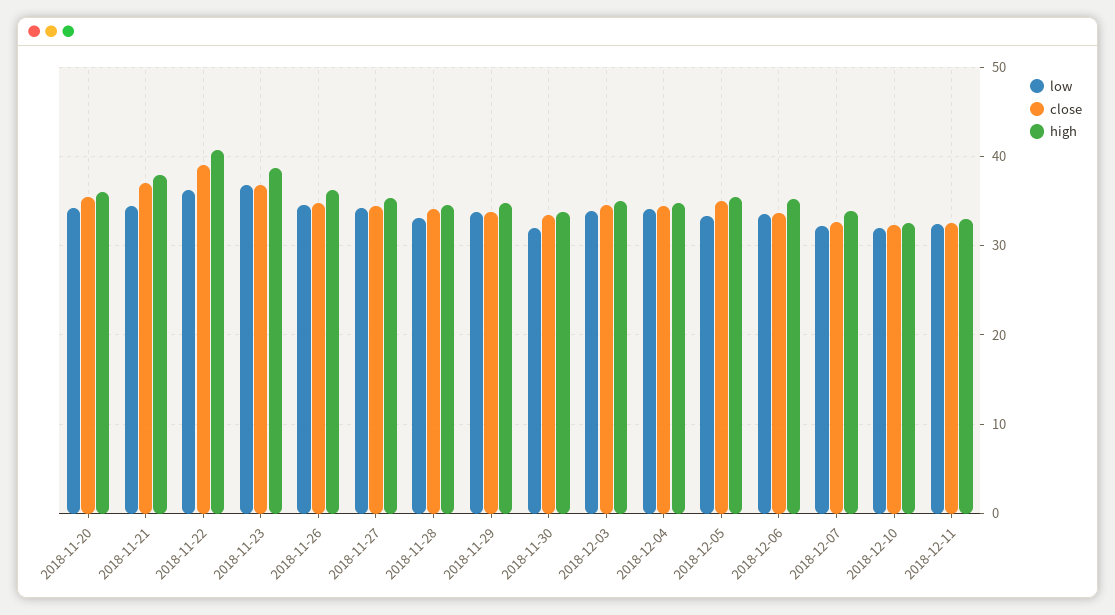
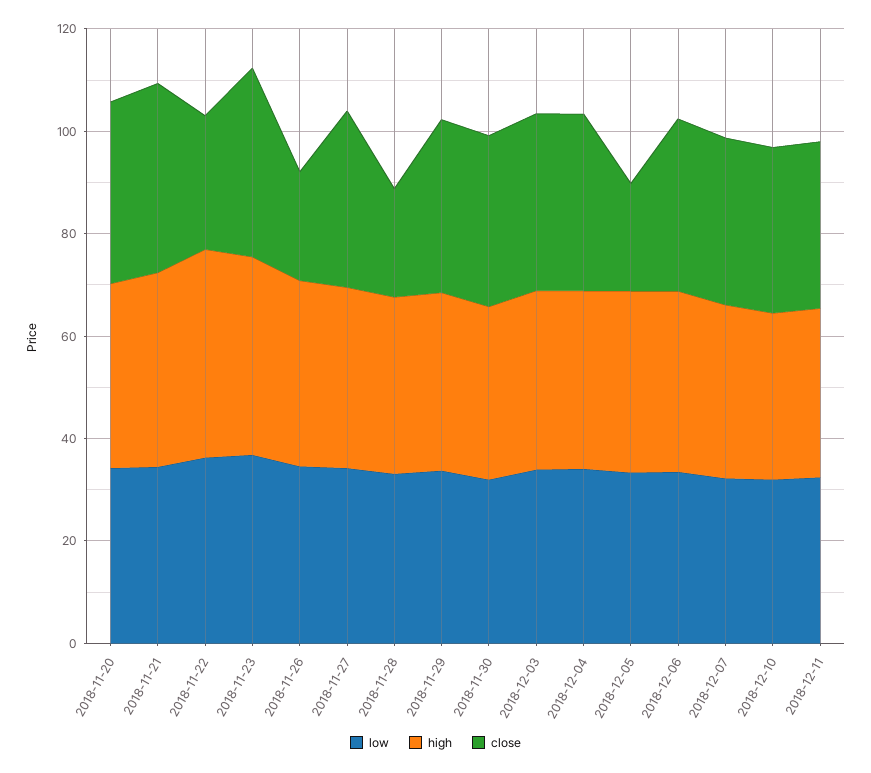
  {
    "low": {
      "2018-11-20": 34,
      "2018-11-21": 34,
      "2018-11-22": 36,
      "2018-11-23": 37,
      "2018-11-26": 35,
      "2018-11-27": 34,
      "2018-11-28": 33,
      "2018-11-29": 34,
      "2018-11-30": 32,
      "2018-12-03": 34,
      "2018-12-04": 34,
      "2018-12-05": 33,
      "2018-12-06": 34,
      "2018-12-07": 32,
      "2018-12-10": 32,
      "2018-12-11": 32
    },
    "close": {
      "2018-11-20": 35,
      "2018-11-21": 37,
-     "2018-11-22": 39,
+     "2018-11-22": 25,
      "2018-11-23": 37,
-     "2018-11-26": 35,
+     "2018-11-26": 20,
      "2018-11-27": 34,
-     "2018-11-28": 34,
+     "2018-11-28": 20,
      "2018-11-29": 34,
      "2018-11-30": 33,
      "2018-12-03": 35,
      "2018-12-04": 35,
-     "2018-12-05": 35,
+     "2018-12-05": 20,
      "2018-12-06": 34,
      "2018-12-07": 33,
      "2018-12-10": 32,
      "2018-12-11": 33
    },
    "high": {
      "2018-11-20": 36,
      "2018-11-21": 38,
      "2018-11-22": 41,
      "2018-11-23": 39,
      "2018-11-26": 36,
      "2018-11-27": 35,
      "2018-11-28": 35,
      "2018-11-29": 35,
      "2018-11-30": 34,
      "2018-12-03": 35,
      "2018-12-04": 35,
      "2018-12-05": 35,
      "2018-12-06": 35,
      "2018-12-07": 34,
      "2018-12-10": 33,
      "2018-12-11": 33
    }
  }

